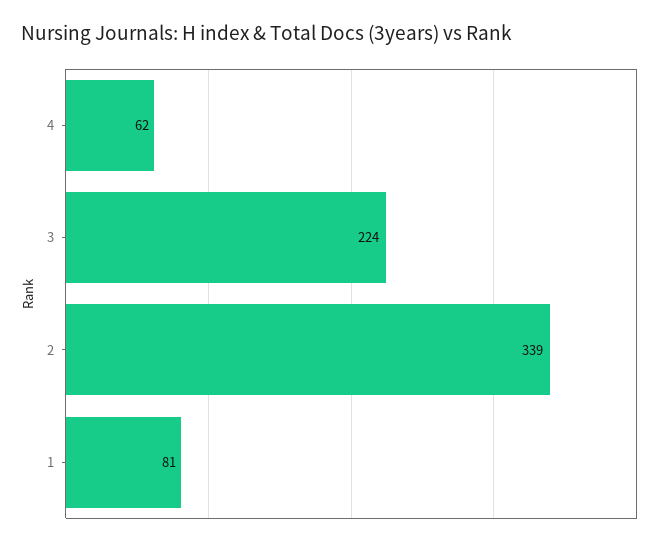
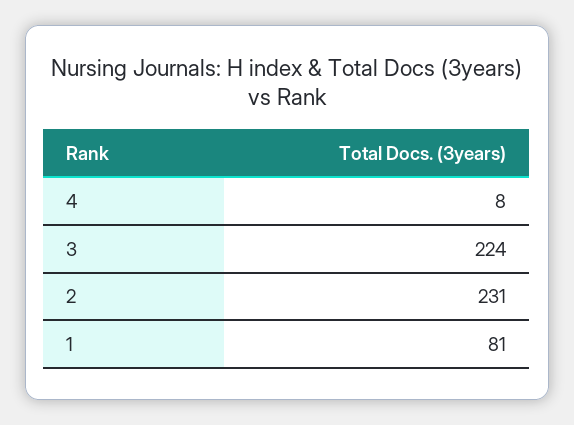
  {
-   "4": 62,
+   "4": 8,
    "3": 224,
-   "2": 339,
+   "2": 231,
    "1": 81
  }

